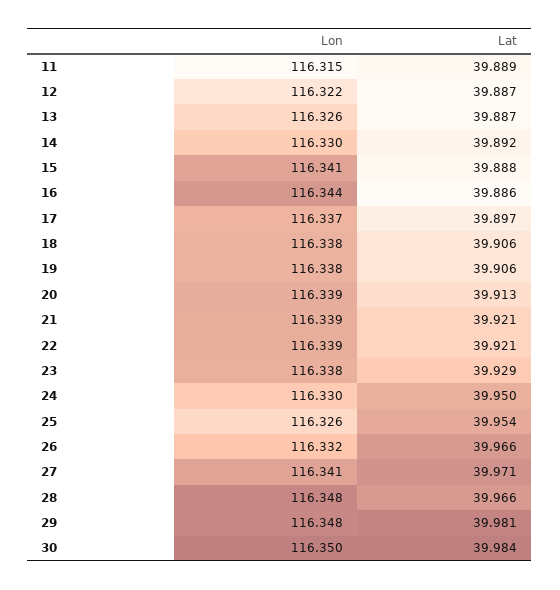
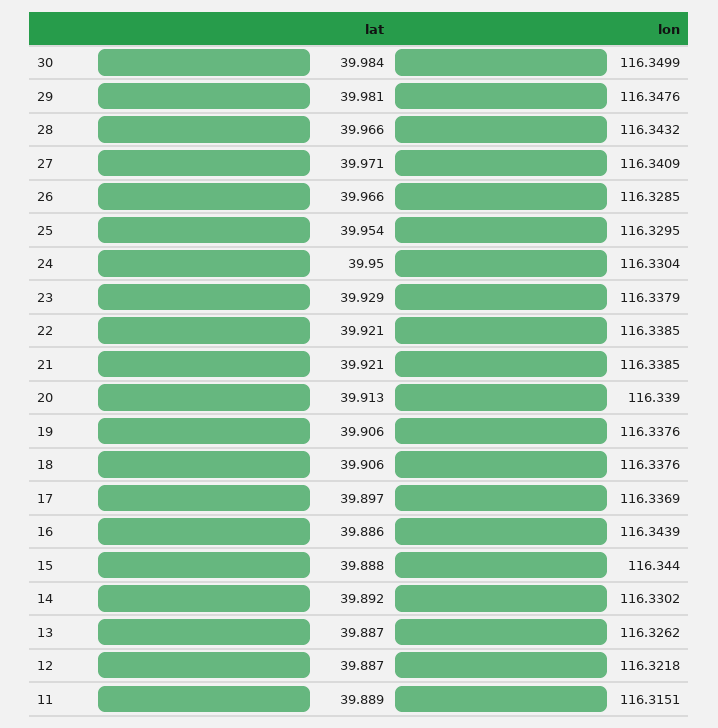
  {
    "Lon": {
      "11": 116.3151,
      "12": 116.3218,
      "13": 116.3262,
      "14": 116.3302,
-     "15": 116.341,
+     "15": 116.344,
      "16": 116.3439,
      "17": 116.3369,
      "18": 116.3376,
      "19": 116.3376,
      "20": 116.339,
      "21": 116.3385,
      "22": 116.3385,
      "23": 116.3379,
      "24": 116.3304,
-     "25": 116.326,
+     "25": 116.3295,
-     "26": 116.332,
+     "26": 116.3285,
      "27": 116.3409,
-     "28": 116.348,
+     "28": 116.3432,
      "29": 116.3476,
      "30": 116.3499
    },
    "Lat": {
      "11": 39.889,
      "12": 39.887,
      "13": 39.887,
      "14": 39.892,
      "15": 39.888,
      "16": 39.886,
      "17": 39.897,
      "18": 39.906,
      "19": 39.906,
      "20": 39.913,
      "21": 39.921,
      "22": 39.921,
      "23": 39.929,
      "24": 39.95,
      "25": 39.954,
      "26": 39.966,
      "27": 39.971,
      "28": 39.966,
      "29": 39.981,
      "30": 39.984
    }
  }

